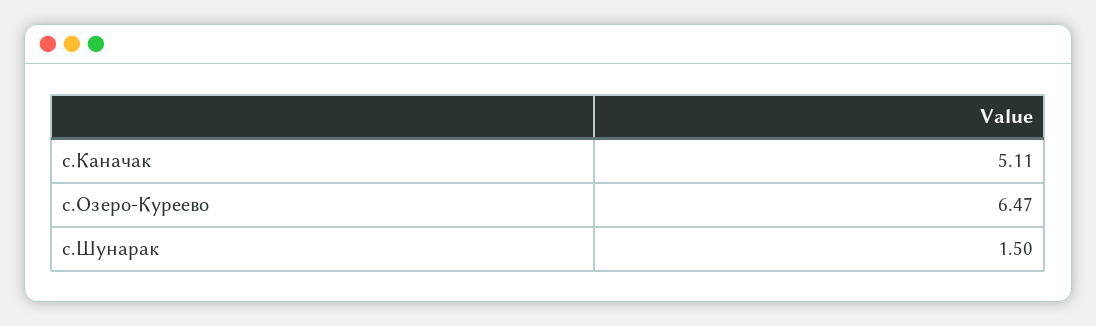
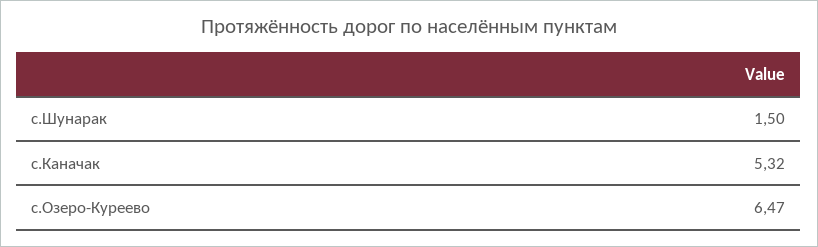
  {
-   "с.Каначак": 5.11,
+   "с.Каначак": 5.32,
    "с.Озеро-Куреево": 6.47,
    "с.Шунарак": 1.5
  }

